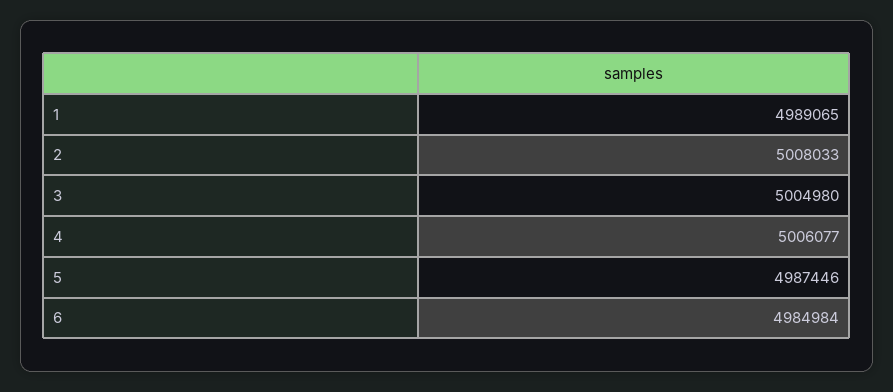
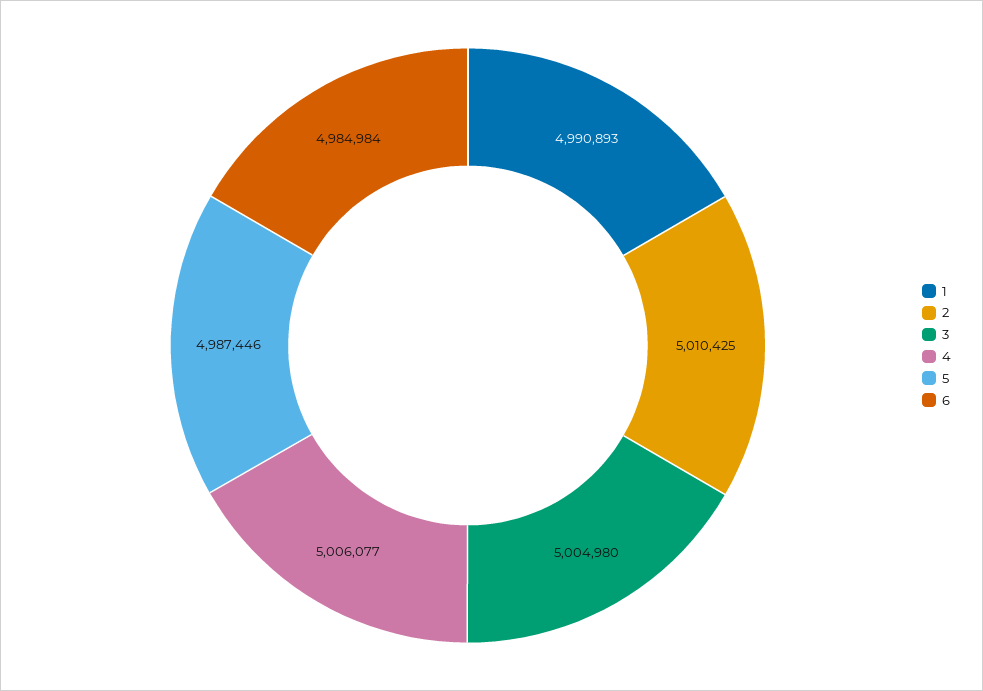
  {
-   "1": 4989065,
+   "1": 4990893,
-   "2": 5008033,
+   "2": 5010425,
    "3": 5004980,
    "4": 5006077,
    "5": 4987446,
    "6": 4984984
  }

